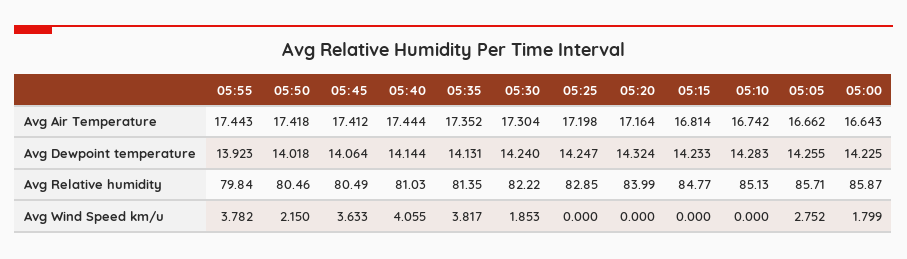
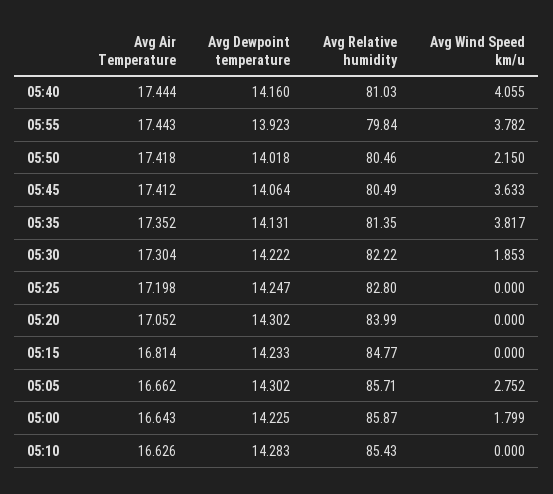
  {
    "05:55": {
      "Avg Air Temperature": 17.443,
      "Avg Dewpoint temperature": 13.923,
      "Avg Relative humidity": 79.84,
      "Avg Wind Speed km/u": 3.782
    },
    "05:50": {
      "Avg Air Temperature": 17.418,
      "Avg Dewpoint temperature": 14.018,
      "Avg Relative humidity": 80.46,
      "Avg Wind Speed km/u": 2.15
    },
    "05:45": {
      "Avg Air Temperature": 17.412,
      "Avg Dewpoint temperature": 14.064,
      "Avg Relative humidity": 80.49,
      "Avg Wind Speed km/u": 3.633
    },
    "05:40": {
      "Avg Air Temperature": 17.444,
-     "Avg Dewpoint temperature": 14.144,
+     "Avg Dewpoint temperature": 14.16,
      "Avg Relative humidity": 81.03,
      "Avg Wind Speed km/u": 4.055
    },
    "05:35": {
      "Avg Air Temperature": 17.352,
      "Avg Dewpoint temperature": 14.131,
      "Avg Relative humidity": 81.35,
      "Avg Wind Speed km/u": 3.817
    },
    "05:30": {
      "Avg Air Temperature": 17.304,
-     "Avg Dewpoint temperature": 14.24,
+     "Avg Dewpoint temperature": 14.222,
      "Avg Relative humidity": 82.22,
      "Avg Wind Speed km/u": 1.853
    },
    "05:25": {
      "Avg Air Temperature": 17.198,
      "Avg Dewpoint temperature": 14.247,
-     "Avg Relative humidity": 82.85,
+     "Avg Relative humidity": 82.8,
      "Avg Wind Speed km/u": 0
    },
    "05:20": {
-     "Avg Air Temperature": 17.164,
+     "Avg Air Temperature": 17.052,
-     "Avg Dewpoint temperature": 14.324,
+     "Avg Dewpoint temperature": 14.302,
      "Avg Relative humidity": 83.99,
      "Avg Wind Speed km/u": 0
    },
    "05:15": {
      "Avg Air Temperature": 16.814,
      "Avg Dewpoint temperature": 14.233,
      "Avg Relative humidity": 84.77,
      "Avg Wind Speed km/u": 0
    },
    "05:10": {
-     "Avg Air Temperature": 16.742,
+     "Avg Air Temperature": 16.626,
      "Avg Dewpoint temperature": 14.283,
-     "Avg Relative humidity": 85.13,
+     "Avg Relative humidity": 85.43,
      "Avg Wind Speed km/u": 0
    },
    "05:05": {
      "Avg Air Temperature": 16.662,
-     "Avg Dewpoint temperature": 14.255,
+     "Avg Dewpoint temperature": 14.302,
      "Avg Relative humidity": 85.71,
      "Avg Wind Speed km/u": 2.752
    },
    "05:00": {
      "Avg Air Temperature": 16.643,
      "Avg Dewpoint temperature": 14.225,
      "Avg Relative humidity": 85.87,
      "Avg Wind Speed km/u": 1.799
    }
  }

